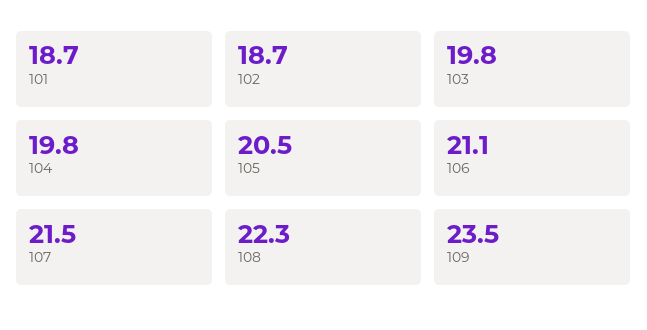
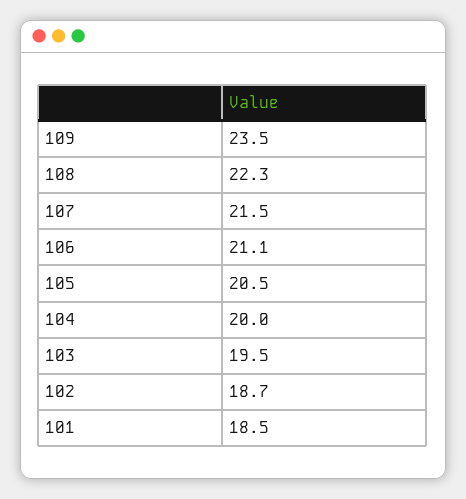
  {
-   "101": 18.7,
+   "101": 18.5,
    "102": 18.7,
-   "103": 19.8,
+   "103": 19.5,
-   "104": 19.8,
+   "104": 20,
    "105": 20.5,
    "106": 21.1,
    "107": 21.5,
    "108": 22.3,
    "109": 23.5
  }

